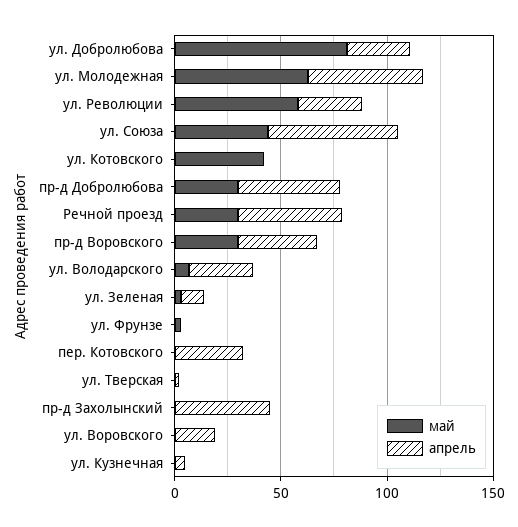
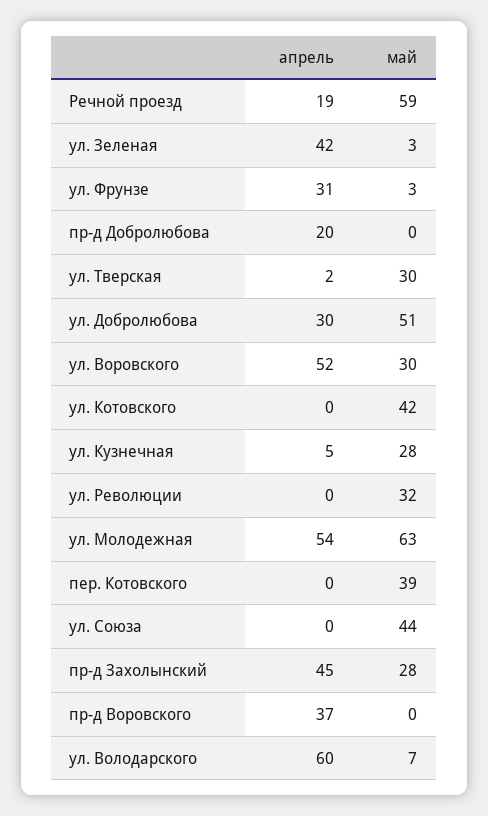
  {
    "май": {
-     "ул. Добролюбова": 80,
+     "ул. Добролюбова": 51,
      "ул. Молодежная": 63,
-     "ул. Революции": 60,
+     "ул. Революции": 32,
      "ул. Союза": 44,
      "ул. Котовского": 42,
-     "пр-д Добролюбова": 30,
+     "пр-д Добролюбова": 0,
-     "Речной проезд": 30,
+     "Речной проезд": 59,
-     "пр-д Воровского": 30,
+     "пр-д Воровского": 0,
      "ул. Володарского": 7,
      "ул. Зеленая": 3,
      "ул. Фрунзе": 3,
-     "пер. Котовского": 0,
+     "пер. Котовского": 39,
-     "ул. Тверская": 0,
+     "ул. Тверская": 30,
-     "пр-д Захолынский": 0,
+     "пр-д Захолынский": 28,
-     "ул. Воровского": 0,
+     "ул. Воровского": 30,
-     "ул. Кузнечная": 0
+     "ул. Кузнечная": 28
    },
    "апрель": {
      "ул. Добролюбова": 30,
      "ул. Молодежная": 54,
-     "ул. Революции": 30,
+     "ул. Революции": 0,
-     "ул. Союза": 60,
+     "ул. Союза": 0,
      "ул. Котовского": 0,
-     "пр-д Добролюбова": 50,
+     "пр-д Добролюбова": 20,
-     "Речной проезд": 50,
+     "Речной проезд": 19,
      "пр-д Воровского": 37,
-     "ул. Володарского": 30,
+     "ул. Володарского": 60,
-     "ул. Зеленая": 10,
+     "ул. Зеленая": 42,
-     "ул. Фрунзе": 0,
+     "ул. Фрунзе": 31,
-     "пер. Котовского": 30,
+     "пер. Котовского": 0,
      "ул. Тверская": 2,
      "пр-д Захолынский": 45,
-     "ул. Воровского": 20,
+     "ул. Воровского": 52,
      "ул. Кузнечная": 5
    }
  }

